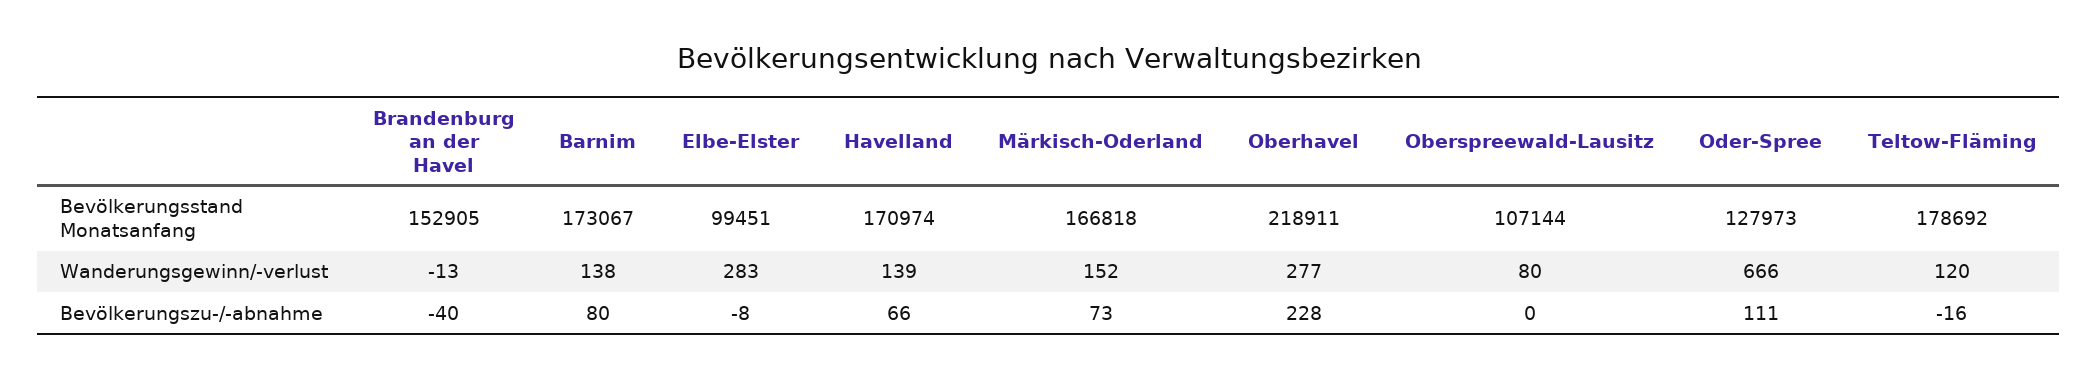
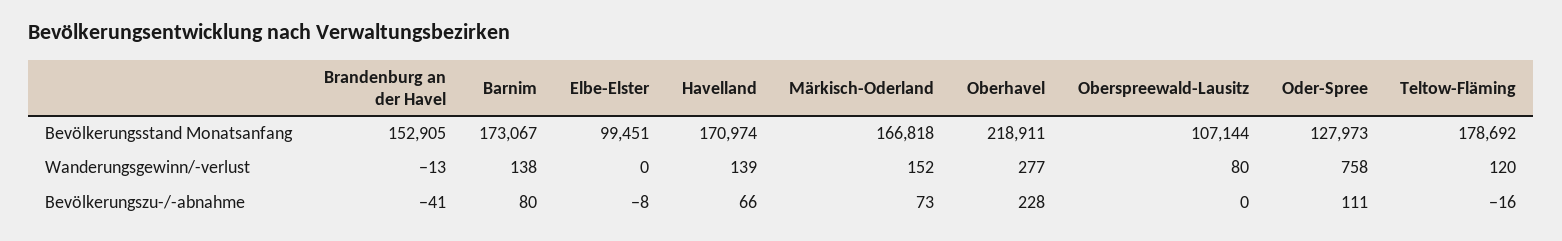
  {
    "Brandenburg an der Havel": {
      "Bevölkerungsstand Monatsanfang": 152905,
      "Wanderungsgewinn/-verlust": -13,
-     "Bevölkerungszu-/-abnahme": -40
+     "Bevölkerungszu-/-abnahme": -41
    },
    "Barnim": {
      "Bevölkerungsstand Monatsanfang": 173067,
      "Wanderungsgewinn/-verlust": 138,
      "Bevölkerungszu-/-abnahme": 80
    },
    "Elbe-Elster": {
      "Bevölkerungsstand Monatsanfang": 99451,
-     "Wanderungsgewinn/-verlust": 283,
+     "Wanderungsgewinn/-verlust": 0,
      "Bevölkerungszu-/-abnahme": -8
    },
    "Havelland": {
      "Bevölkerungsstand Monatsanfang": 170974,
      "Wanderungsgewinn/-verlust": 139,
      "Bevölkerungszu-/-abnahme": 66
    },
    "Märkisch-Oderland": {
      "Bevölkerungsstand Monatsanfang": 166818,
      "Wanderungsgewinn/-verlust": 152,
      "Bevölkerungszu-/-abnahme": 73
    },
    "Oberhavel": {
      "Bevölkerungsstand Monatsanfang": 218911,
      "Wanderungsgewinn/-verlust": 277,
      "Bevölkerungszu-/-abnahme": 228
    },
    "Oberspreewald-Lausitz": {
      "Bevölkerungsstand Monatsanfang": 107144,
      "Wanderungsgewinn/-verlust": 80,
      "Bevölkerungszu-/-abnahme": 0
    },
    "Oder-Spree": {
      "Bevölkerungsstand Monatsanfang": 127973,
-     "Wanderungsgewinn/-verlust": 666,
+     "Wanderungsgewinn/-verlust": 758,
      "Bevölkerungszu-/-abnahme": 111
    },
    "Teltow-Fläming": {
      "Bevölkerungsstand Monatsanfang": 178692,
      "Wanderungsgewinn/-verlust": 120,
      "Bevölkerungszu-/-abnahme": -16
    }
  }

